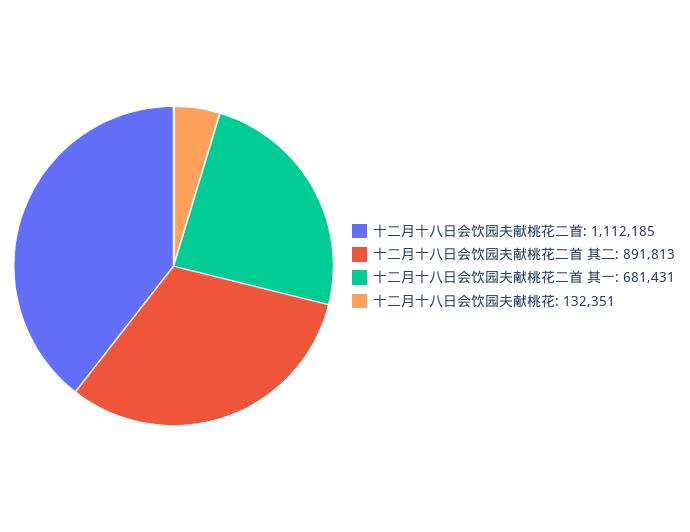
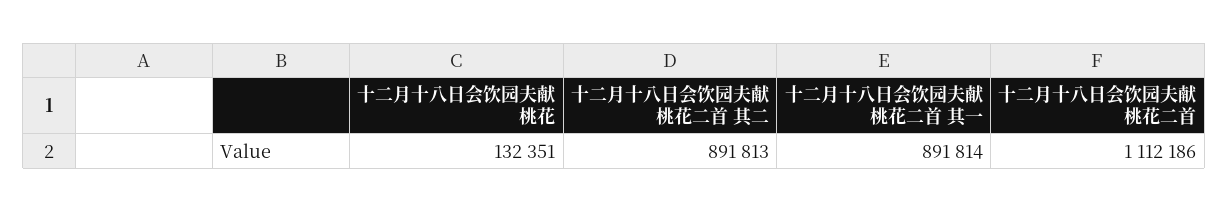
  {
-   "十二月十八日会饮园夫献桃花二首": 1112185,
+   "十二月十八日会饮园夫献桃花二首": 1112186,
    "十二月十八日会饮园夫献桃花二首 其二": 891813,
-   "十二月十八日会饮园夫献桃花二首 其一": 681431,
+   "十二月十八日会饮园夫献桃花二首 其一": 891814,
    "十二月十八日会饮园夫献桃花": 132351
  }

